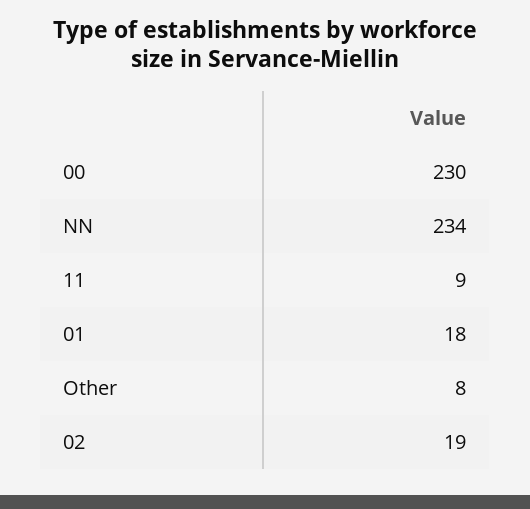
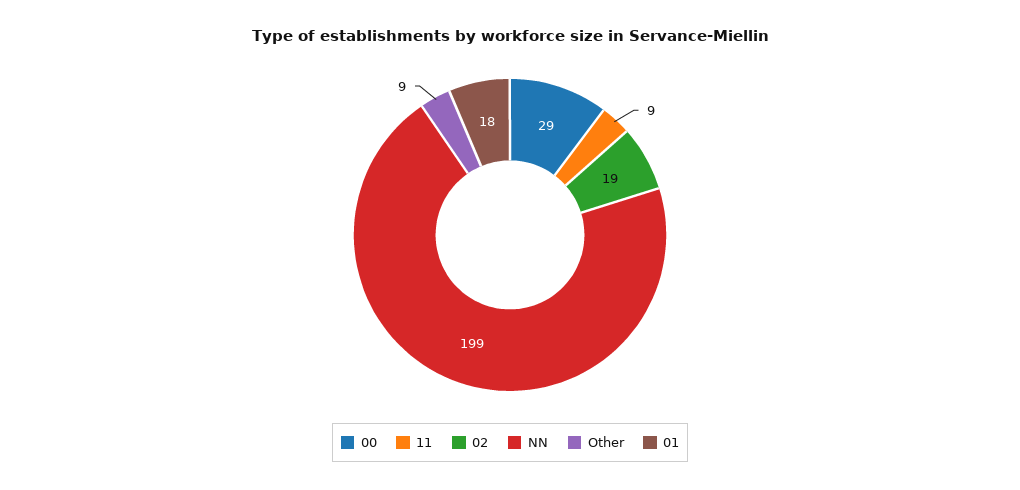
  {
-   "00": 230,
+   "00": 29,
-   "NN": 234,
+   "NN": 199,
    "11": 9,
    "01": 18,
-   "Other": 8,
+   "Other": 9,
    "02": 19
  }

